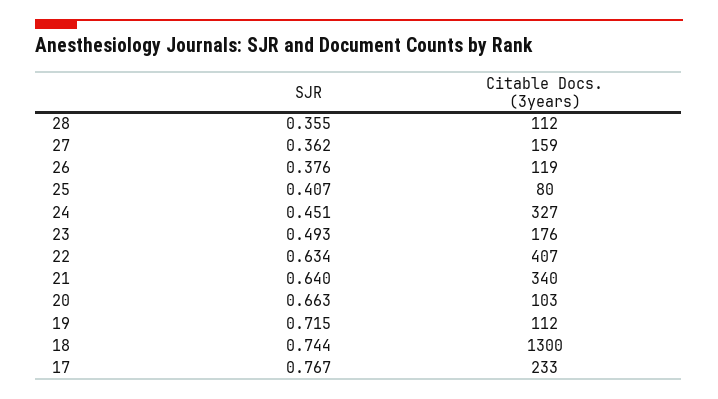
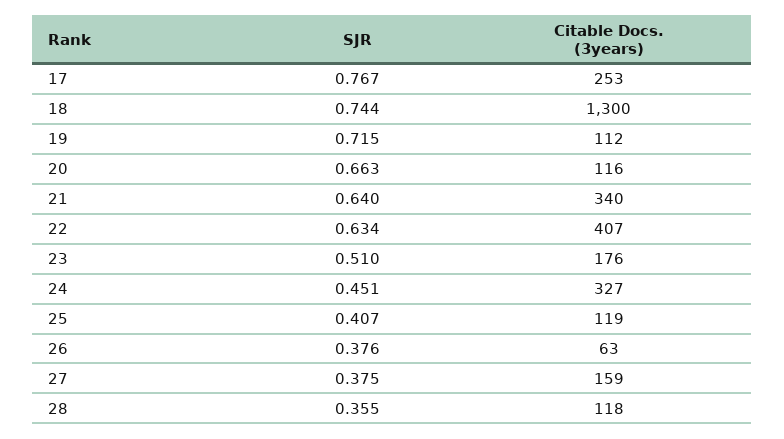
  {
    "SJR": {
      "28": 0.355,
-     "27": 0.362,
+     "27": 0.375,
      "26": 0.376,
      "25": 0.407,
      "24": 0.451,
-     "23": 0.493,
+     "23": 0.51,
      "22": 0.634,
      "21": 0.64,
      "20": 0.663,
      "19": 0.715,
      "18": 0.744,
      "17": 0.767
    },
    "Citable Docs. (3years)": {
-     "28": 112,
+     "28": 118,
      "27": 159,
-     "26": 119,
+     "26": 63,
-     "25": 80,
+     "25": 119,
      "24": 327,
      "23": 176,
      "22": 407,
      "21": 340,
-     "20": 103,
+     "20": 116,
      "19": 112,
      "18": 1300,
-     "17": 233
+     "17": 253
    }
  }

